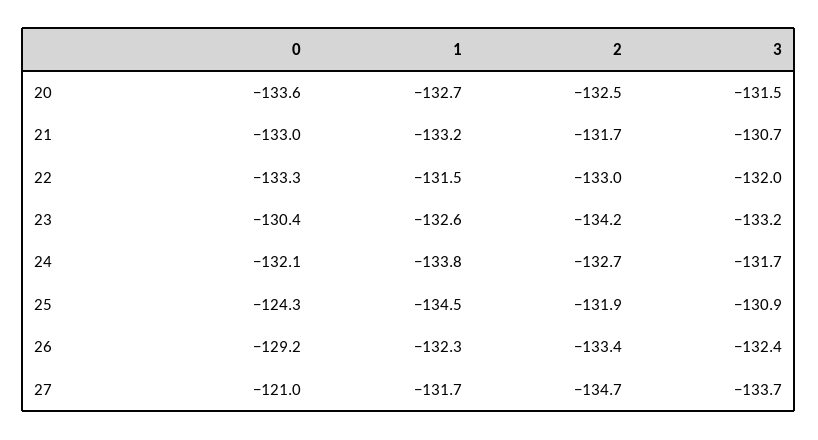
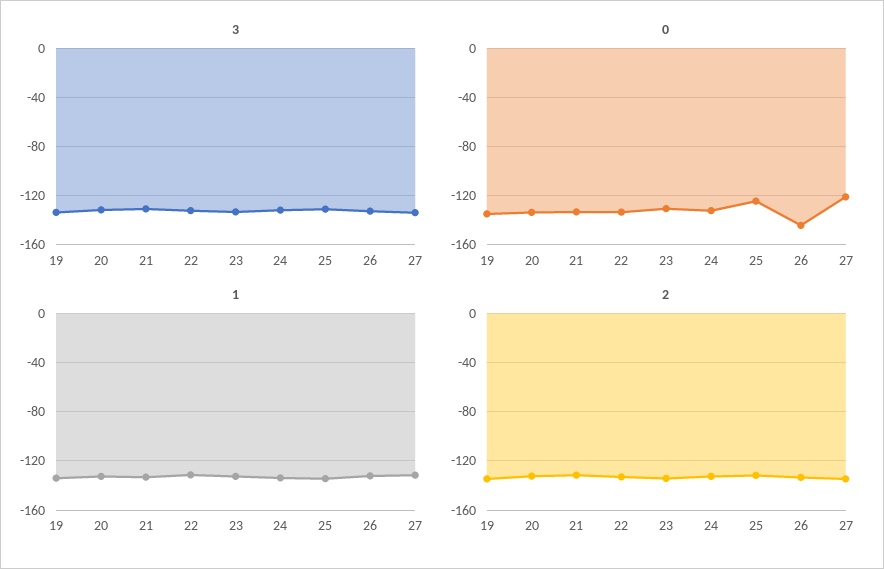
  {
    "0": {
      "20": -133.6,
      "21": -133,
      "22": -133.3,
      "23": -130.4,
      "24": -132.1,
      "25": -124.3,
-     "26": -129.2,
+     "26": -145,
-     "27": -121
+     "27": -121,
+     "19": -135
    },
    "1": {
      "20": -132.7,
      "21": -133.2,
      "22": -131.5,
      "23": -132.6,
      "24": -133.8,
      "25": -134.5,
      "26": -132.3,
-     "27": -131.7
+     "27": -131.7,
+     "19": -135
    },
    "2": {
      "20": -132.5,
      "21": -131.7,
      "22": -133,
      "23": -134.2,
      "24": -132.7,
      "25": -131.9,
      "26": -133.4,
-     "27": -134.7
+     "27": -134.7,
+     "19": -135
    },
    "3": {
      "20": -131.5,
      "21": -130.7,
      "22": -132,
      "23": -133.2,
      "24": -131.7,
      "25": -130.9,
      "26": -132.4,
-     "27": -133.7
+     "27": -133.7,
+     "19": -135
    }
  }

